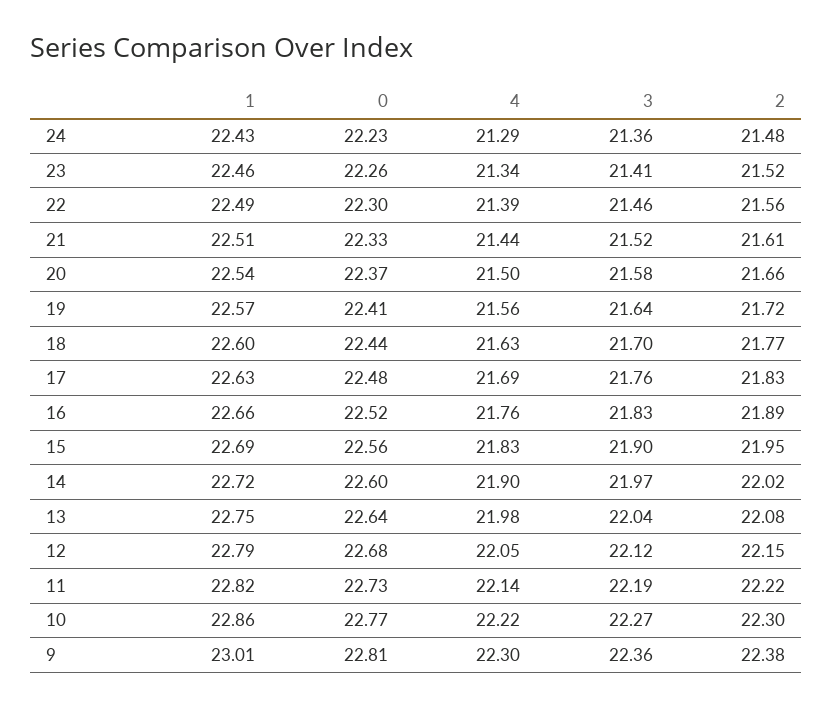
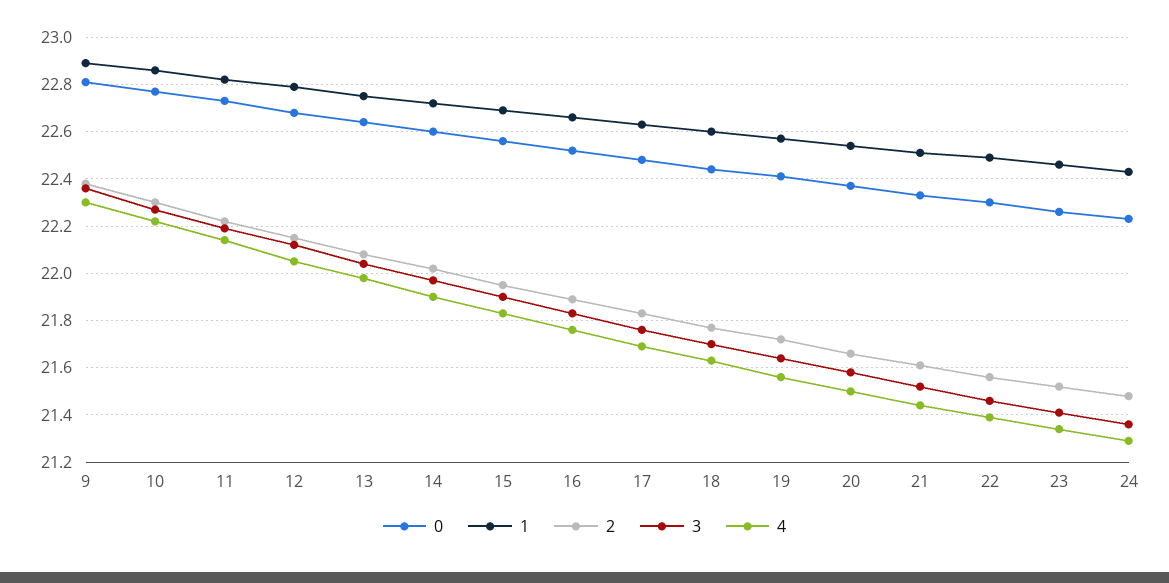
  {
    "1": {
      "24": 22.43,
      "23": 22.46,
      "22": 22.49,
      "21": 22.51,
      "20": 22.54,
      "19": 22.57,
      "18": 22.6,
      "17": 22.63,
      "16": 22.66,
      "15": 22.69,
      "14": 22.72,
      "13": 22.75,
      "12": 22.79,
      "11": 22.82,
      "10": 22.86,
-     "9": 23.01
+     "9": 22.9
    },
    "0": {
      "24": 22.23,
      "23": 22.26,
      "22": 22.3,
      "21": 22.33,
      "20": 22.37,
      "19": 22.41,
      "18": 22.44,
      "17": 22.48,
      "16": 22.52,
      "15": 22.56,
      "14": 22.6,
      "13": 22.64,
      "12": 22.68,
      "11": 22.73,
      "10": 22.77,
      "9": 22.81
    },
    "4": {
      "24": 21.29,
      "23": 21.34,
      "22": 21.39,
      "21": 21.44,
      "20": 21.5,
      "19": 21.56,
      "18": 21.63,
      "17": 21.69,
      "16": 21.76,
      "15": 21.83,
      "14": 21.9,
      "13": 21.98,
      "12": 22.05,
      "11": 22.14,
      "10": 22.22,
      "9": 22.3
    },
    "3": {
      "24": 21.36,
      "23": 21.41,
      "22": 21.46,
      "21": 21.52,
      "20": 21.58,
      "19": 21.64,
      "18": 21.7,
      "17": 21.76,
      "16": 21.83,
      "15": 21.9,
      "14": 21.97,
      "13": 22.04,
      "12": 22.12,
      "11": 22.19,
      "10": 22.27,
      "9": 22.36
    },
    "2": {
      "24": 21.48,
      "23": 21.52,
      "22": 21.56,
      "21": 21.61,
      "20": 21.66,
      "19": 21.72,
      "18": 21.77,
      "17": 21.83,
      "16": 21.89,
      "15": 21.95,
      "14": 22.02,
      "13": 22.08,
      "12": 22.15,
      "11": 22.22,
      "10": 22.3,
      "9": 22.38
    }
  }

